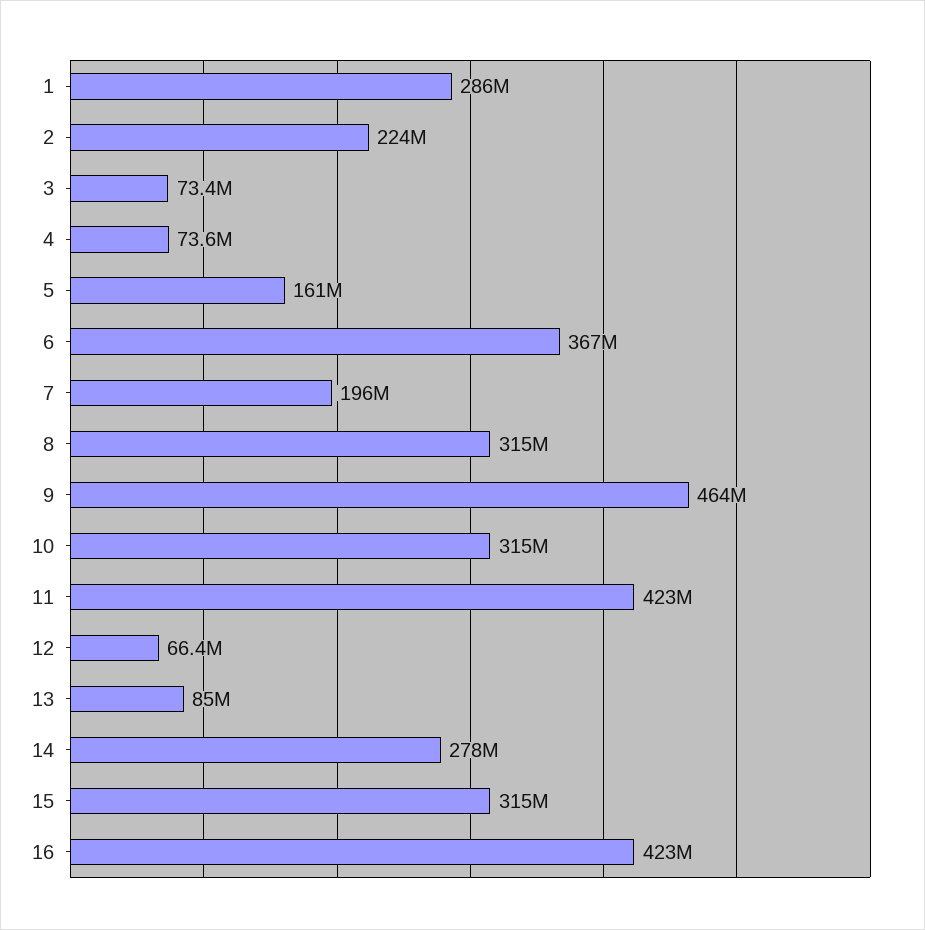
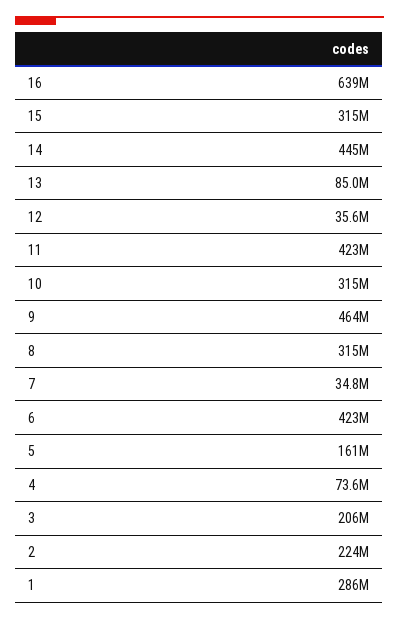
  {
    "1": 286000000,
    "2": 224000000,
-   "3": 73400000,
+   "3": 206000000,
    "4": 73600000,
    "5": 161000000,
-   "6": 367000000,
+   "6": 423000000,
-   "7": 196000000,
+   "7": 34800000,
    "8": 315000000,
    "9": 464000000,
    "10": 315000000,
    "11": 423000000,
-   "12": 66400000,
+   "12": 35600000,
    "13": 85000000,
-   "14": 278000000,
+   "14": 445000000,
    "15": 315000000,
-   "16": 423000000
+   "16": 639000000
  }

